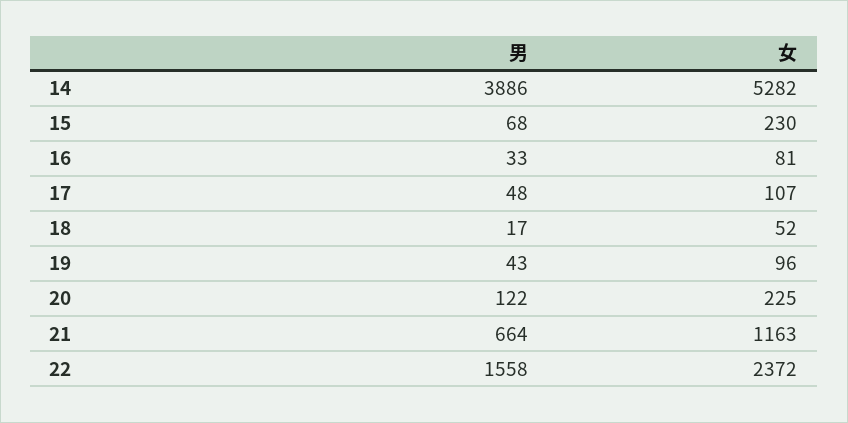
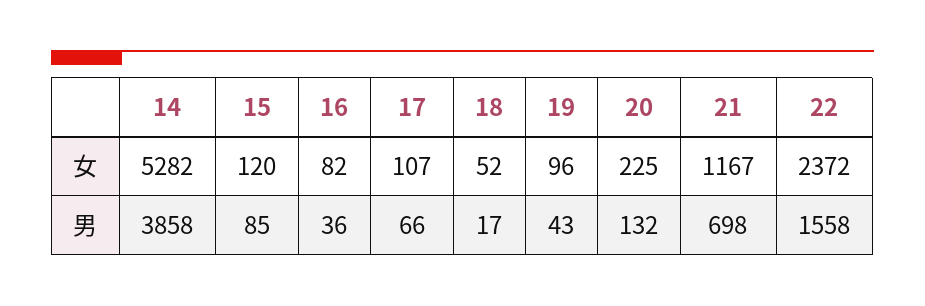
  {
    "男": {
-     "14": 3886,
+     "14": 3858,
-     "15": 68,
+     "15": 85,
-     "16": 33,
+     "16": 36,
-     "17": 48,
+     "17": 66,
      "18": 17,
      "19": 43,
-     "20": 122,
+     "20": 132,
-     "21": 664,
+     "21": 698,
      "22": 1558
    },
    "女": {
      "14": 5282,
-     "15": 230,
+     "15": 120,
-     "16": 81,
+     "16": 82,
      "17": 107,
      "18": 52,
      "19": 96,
      "20": 225,
-     "21": 1163,
+     "21": 1167,
      "22": 2372
    }
  }

